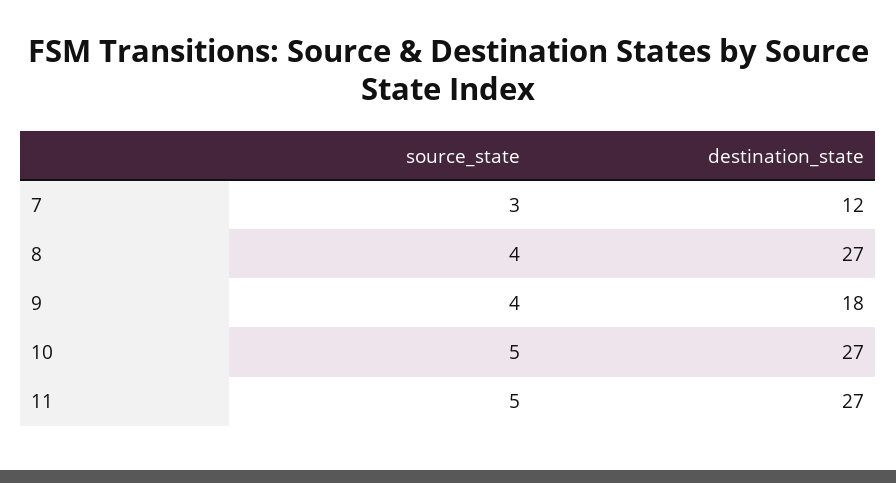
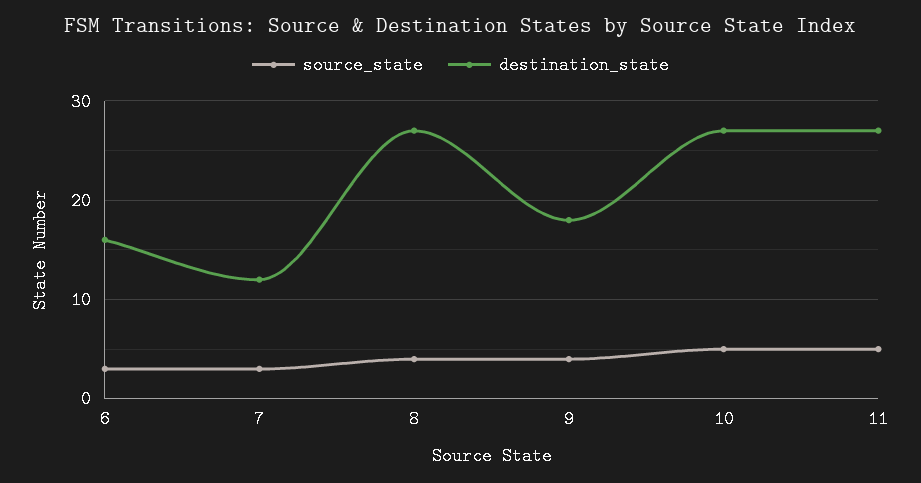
  {
    "source_state": {
      "7": 3,
      "8": 4,
      "9": 4,
      "10": 5,
-     "11": 5
+     "11": 5,
+     "6": 3
    },
    "destination_state": {
      "7": 12,
      "8": 27,
      "9": 18,
      "10": 27,
-     "11": 27
+     "11": 27,
+     "6": 16
    }
  }

